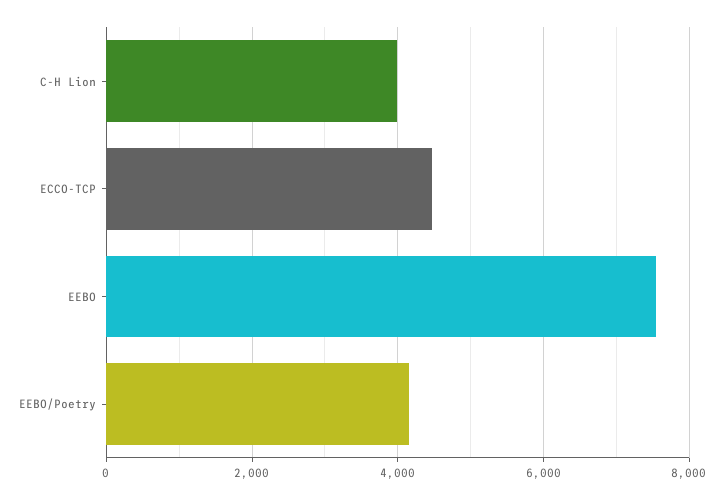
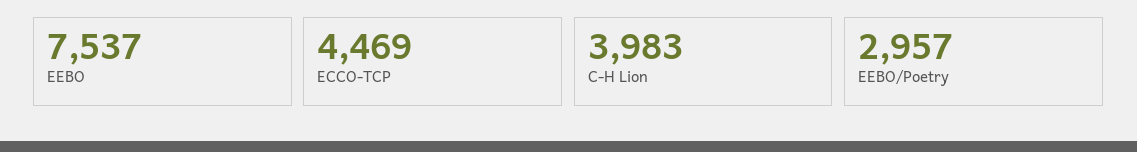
  {
    "C-H Lion": 3983,
    "ECCO-TCP": 4469,
    "EEBO": 7537,
-   "EEBO/Poetry": 4200
+   "EEBO/Poetry": 2957
  }

